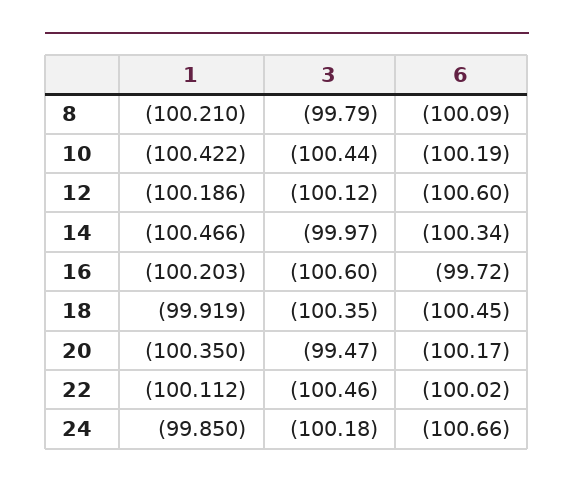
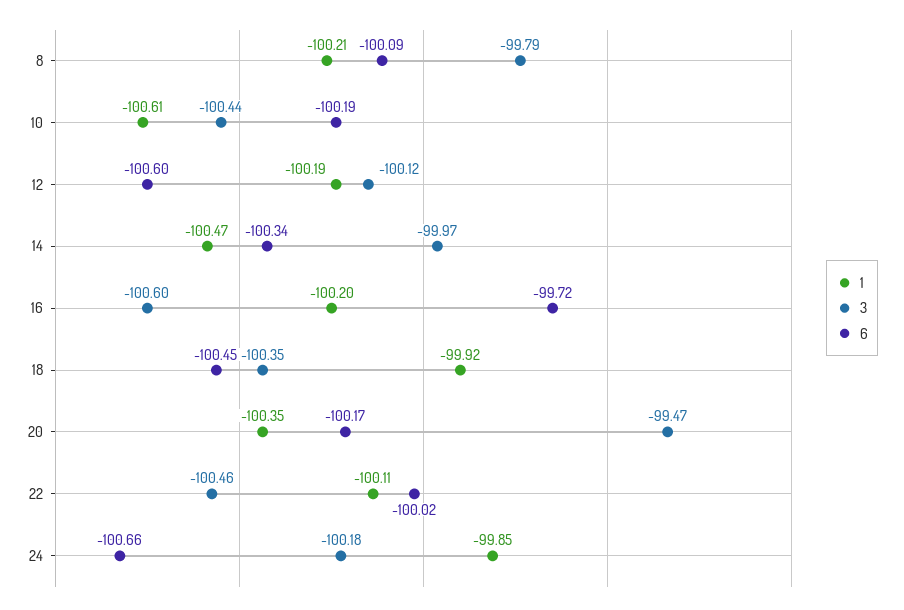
  {
    "1": {
      "8": -100.21,
-     "10": -100.422,
+     "10": -100.61,
      "12": -100.186,
      "14": -100.466,
      "16": -100.203,
      "18": -99.919,
      "20": -100.35,
      "22": -100.112,
      "24": -99.85
    },
    "3": {
      "8": -99.79,
      "10": -100.44,
      "12": -100.12,
      "14": -99.97,
      "16": -100.6,
      "18": -100.35,
      "20": -99.47,
      "22": -100.46,
      "24": -100.18
    },
    "6": {
      "8": -100.09,
      "10": -100.19,
      "12": -100.6,
      "14": -100.34,
      "16": -99.72,
      "18": -100.45,
      "20": -100.17,
      "22": -100.02,
      "24": -100.66
    }
  }

